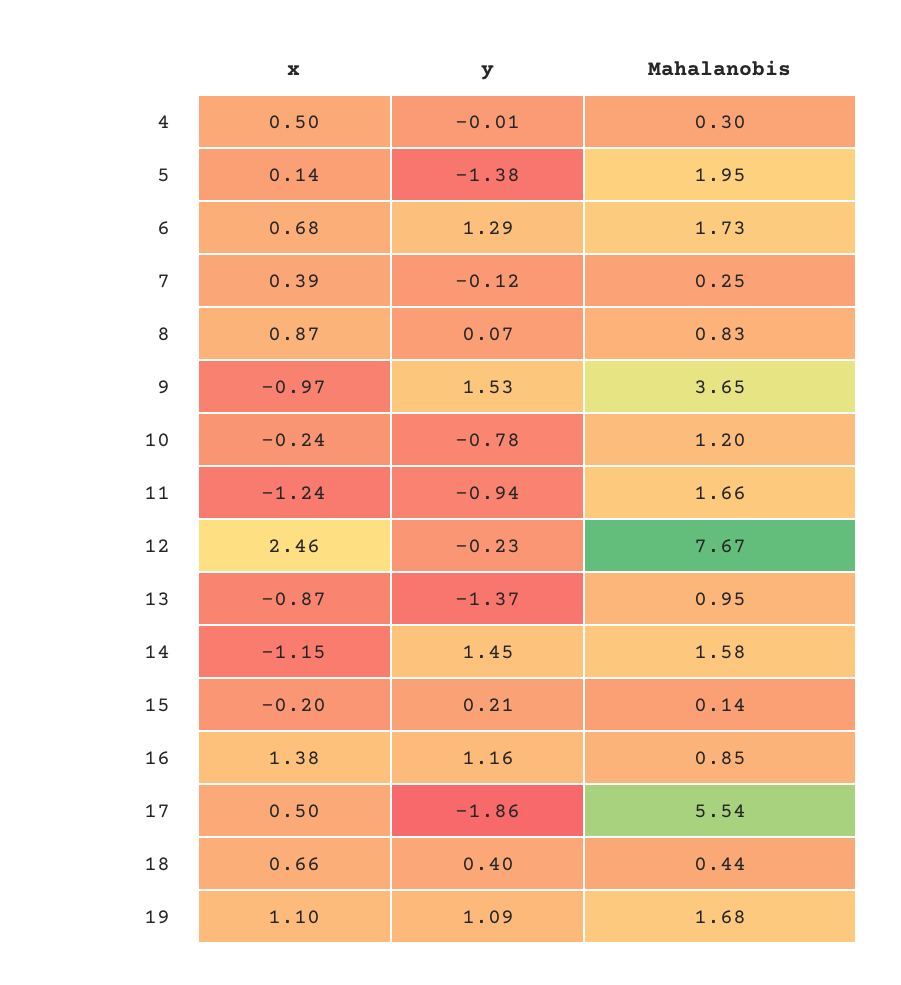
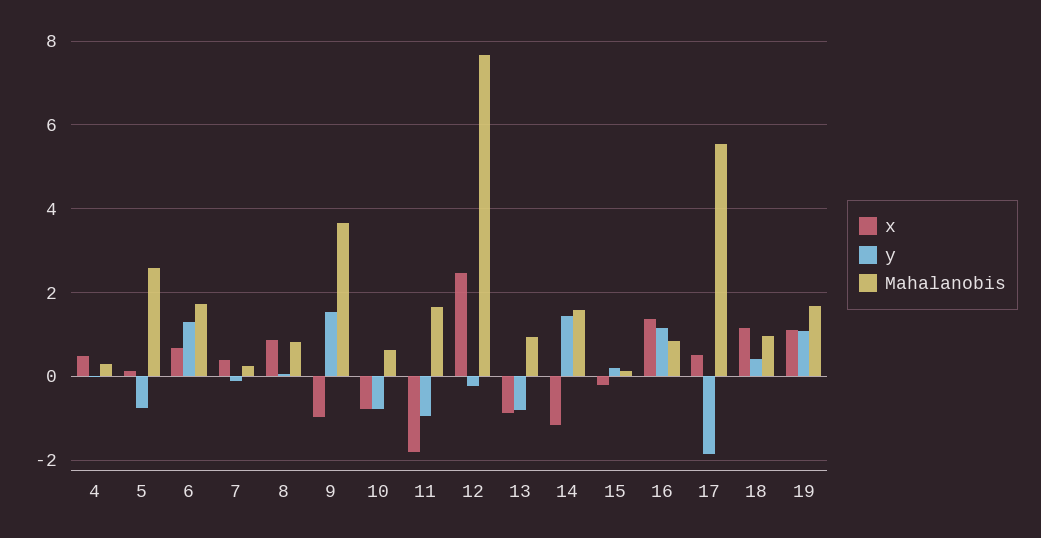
  {
    "x": {
      "4": 0.5,
      "5": 0.14,
      "6": 0.68,
      "7": 0.39,
      "8": 0.87,
      "9": -0.97,
-     "10": -0.24,
+     "10": -0.8,
-     "11": -1.24,
+     "11": -1.8,
      "12": 2.46,
      "13": -0.87,
      "14": -1.15,
      "15": -0.2,
      "16": 1.38,
      "17": 0.5,
-     "18": 0.66,
+     "18": 1.2,
      "19": 1.1
    },
    "y": {
      "4": -0.01,
-     "5": -1.38,
+     "5": -0.8,
      "6": 1.29,
      "7": -0.12,
      "8": 0.07,
      "9": 1.53,
      "10": -0.78,
      "11": -0.94,
      "12": -0.23,
-     "13": -1.37,
+     "13": -0.8,
      "14": 1.45,
      "15": 0.21,
      "16": 1.16,
      "17": -1.86,
      "18": 0.4,
      "19": 1.09
    },
    "Mahalanobis": {
      "4": 0.3,
-     "5": 1.95,
+     "5": 2.6,
      "6": 1.73,
      "7": 0.25,
      "8": 0.83,
      "9": 3.65,
-     "10": 1.2,
+     "10": 0.6,
      "11": 1.66,
      "12": 7.67,
      "13": 0.95,
      "14": 1.58,
      "15": 0.14,
      "16": 0.85,
      "17": 5.54,
-     "18": 0.44,
+     "18": 1,
      "19": 1.68
    }
  }

